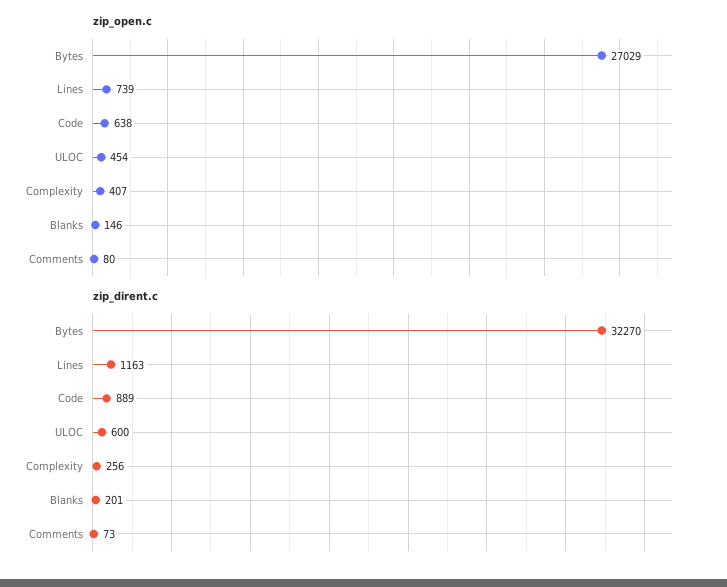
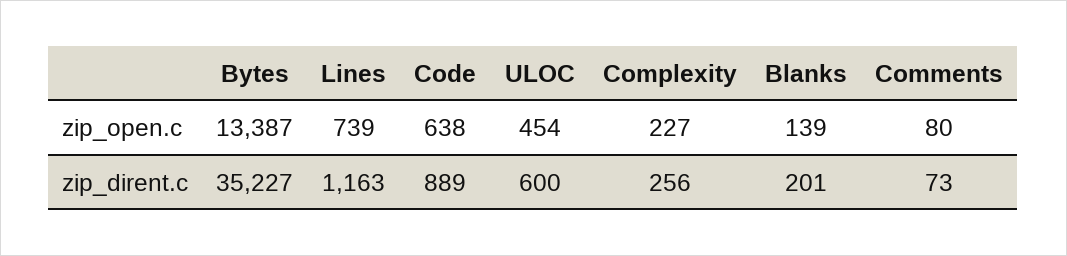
  {
    "zip_open.c": {
-     "Bytes": 27029,
+     "Bytes": 13387,
      "Lines": 739,
      "Code": 638,
      "ULOC": 454,
-     "Complexity": 407,
+     "Complexity": 227,
-     "Blanks": 146,
+     "Blanks": 139,
      "Comments": 80
    },
    "zip_dirent.c": {
-     "Bytes": 32270,
+     "Bytes": 35227,
      "Lines": 1163,
      "Code": 889,
      "ULOC": 600,
      "Complexity": 256,
      "Blanks": 201,
      "Comments": 73
    }
  }

